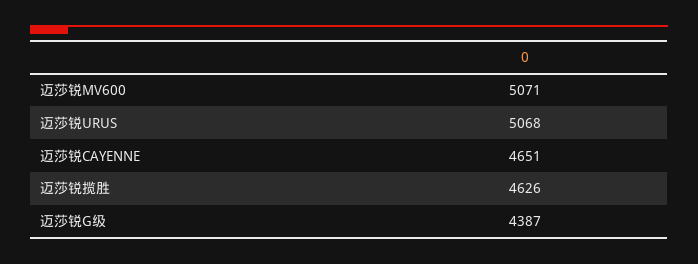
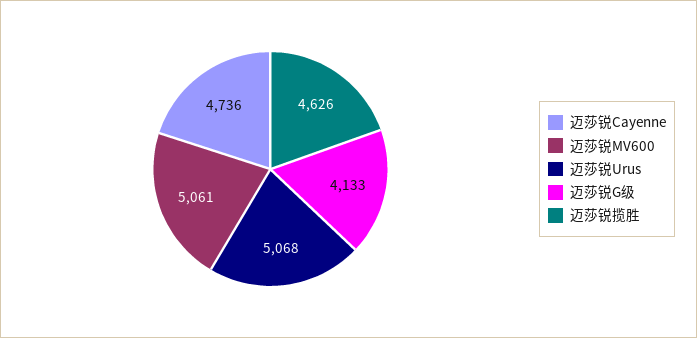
  {
-   "迈莎锐MV600": 5071,
+   "迈莎锐MV600": 5061,
    "迈莎锐URUS": 5068,
-   "迈莎锐CAYENNE": 4651,
+   "迈莎锐CAYENNE": 4736,
    "迈莎锐揽胜": 4626,
-   "迈莎锐G级": 4387
+   "迈莎锐G级": 4133
  }

